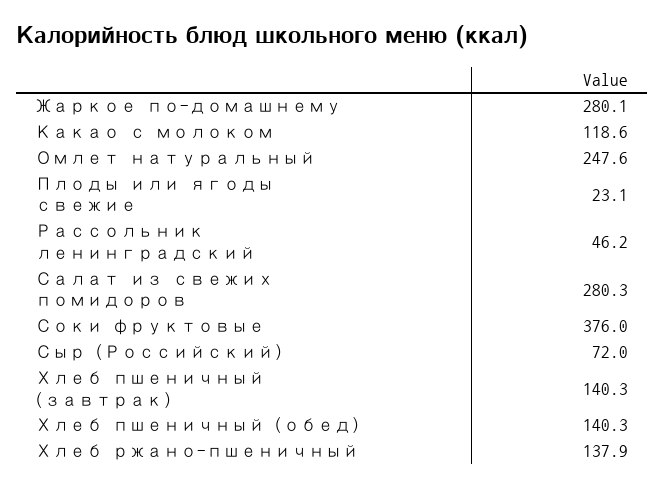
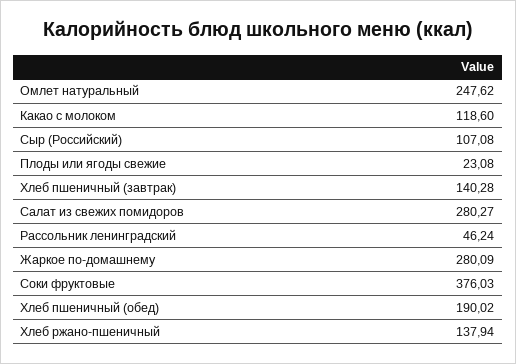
  {
    "Жаркое по-домашнему": 280.09,
    "Какао с молоком": 118.6,
    "Омлет натуральный": 247.62,
    "Плоды или ягоды свежие": 23.08,
    "Рассольник ленинградский": 46.24,
    "Салат из свежих помидоров": 280.27,
    "Соки фруктовые": 376.03,
-   "Сыр (Российский)": 72,
+   "Сыр (Российский)": 107.08,
    "Хлеб пшеничный (завтрак)": 140.28,
-   "Хлеб пшеничный (обед)": 140.3,
+   "Хлеб пшеничный (обед)": 190.02,
    "Хлеб ржано-пшеничный": 137.94
  }

